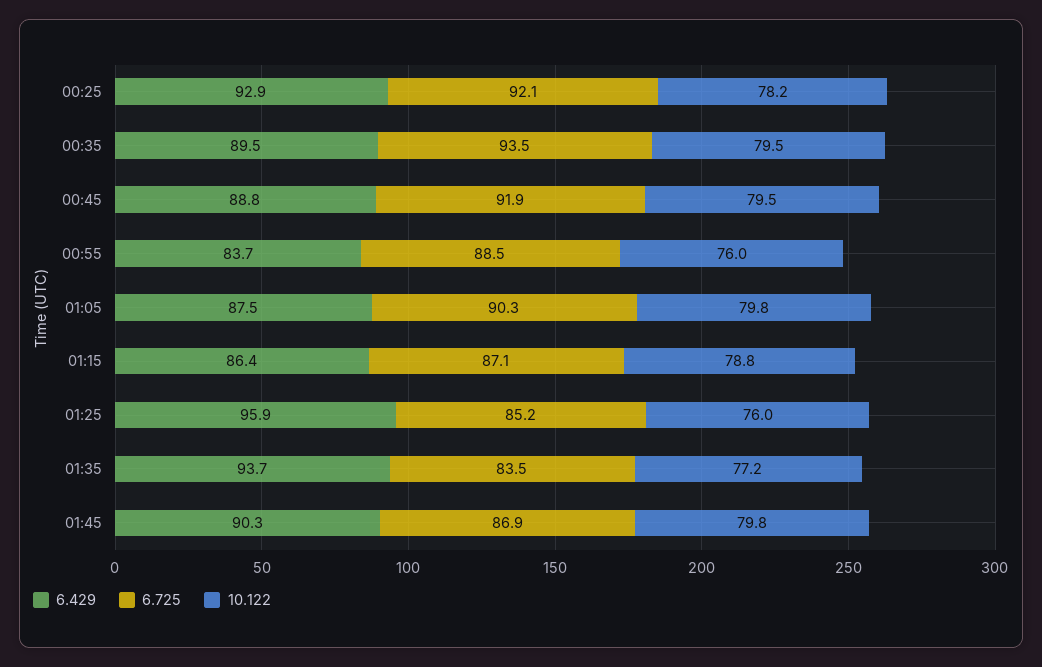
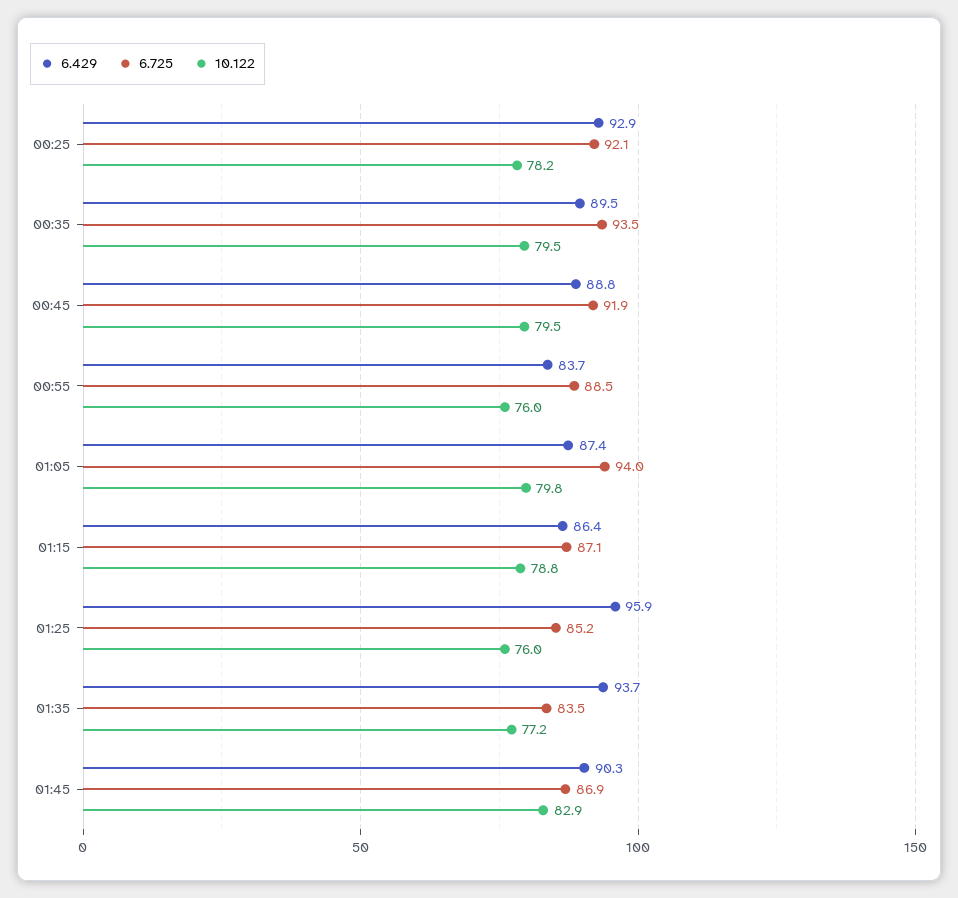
  {
    "6.429": {
      "00:25": 92.9,
      "00:35": 89.5,
      "00:45": 88.8,
      "00:55": 83.7,
-     "01:05": 87.5,
+     "01:05": 87.4,
      "01:15": 86.4,
      "01:25": 95.9,
      "01:35": 93.7,
      "01:45": 90.3
    },
    "6.725": {
      "00:25": 92.1,
      "00:35": 93.5,
      "00:45": 91.9,
      "00:55": 88.5,
-     "01:05": 90.3,
+     "01:05": 94,
      "01:15": 87.1,
      "01:25": 85.2,
      "01:35": 83.5,
      "01:45": 86.9
    },
    "10.122": {
      "00:25": 78.2,
      "00:35": 79.5,
      "00:45": 79.5,
      "00:55": 76,
      "01:05": 79.8,
      "01:15": 78.8,
      "01:25": 76,
      "01:35": 77.2,
-     "01:45": 79.8
+     "01:45": 82.9
    }
  }

